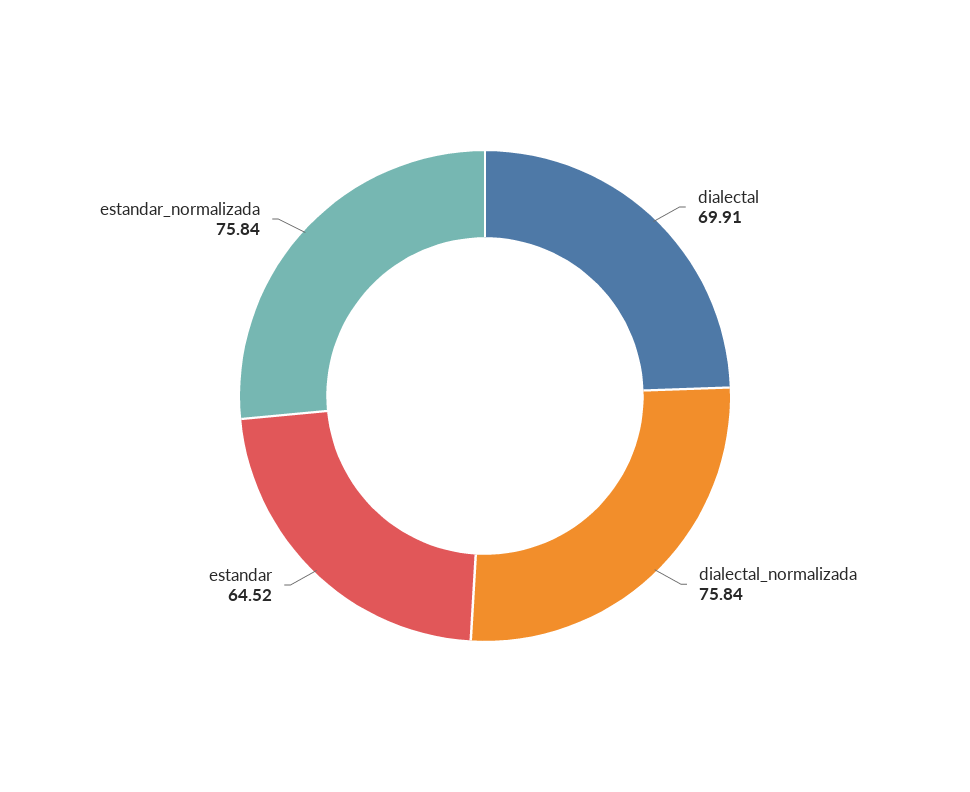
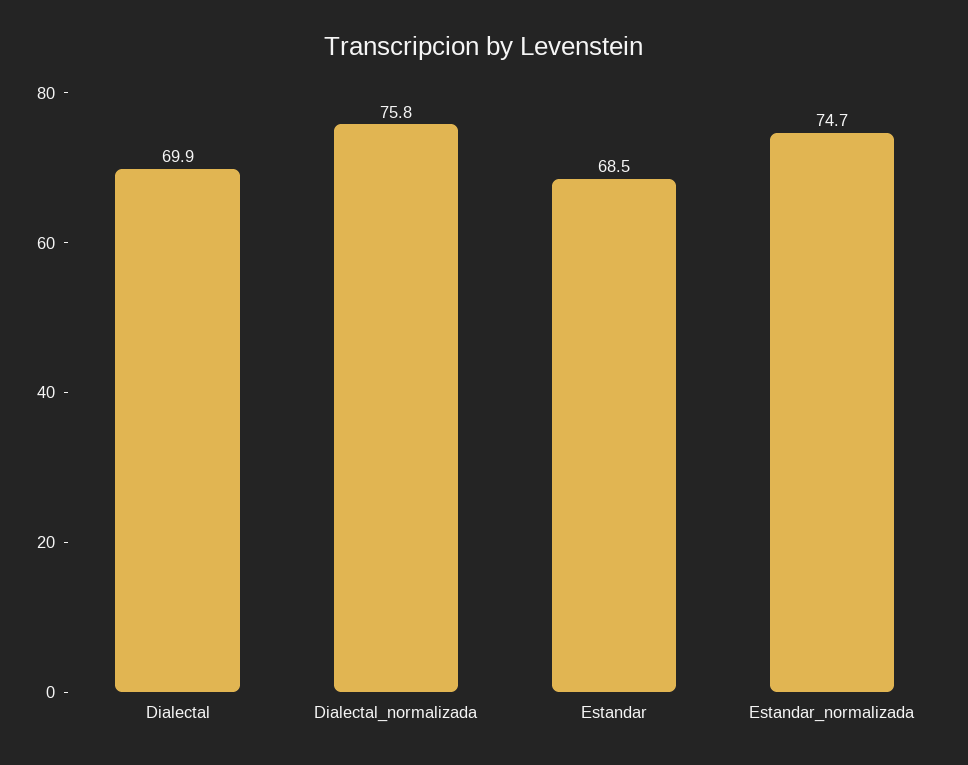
  {
    "dialectal": 69.91,
    "dialectal_normalizada": 75.84,
-   "estandar": 64.52,
+   "estandar": 68.5,
-   "estandar_normalizada": 75.84
+   "estandar_normalizada": 74.7
  }

